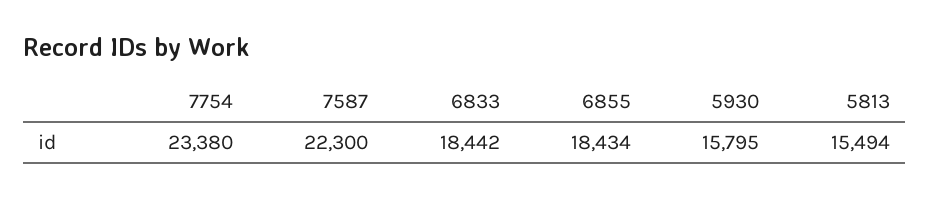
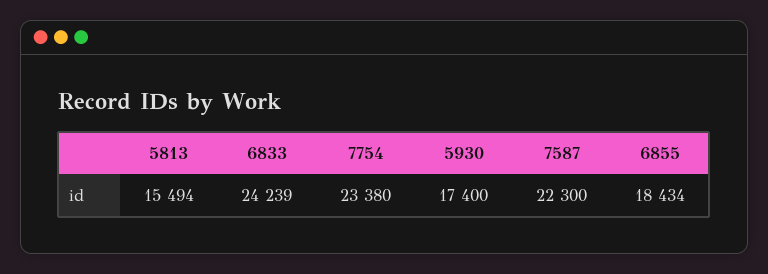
  {
    "7754": 23380,
    "7587": 22300,
-   "6833": 18442,
+   "6833": 24239,
    "6855": 18434,
-   "5930": 15795,
+   "5930": 17400,
    "5813": 15494
  }

